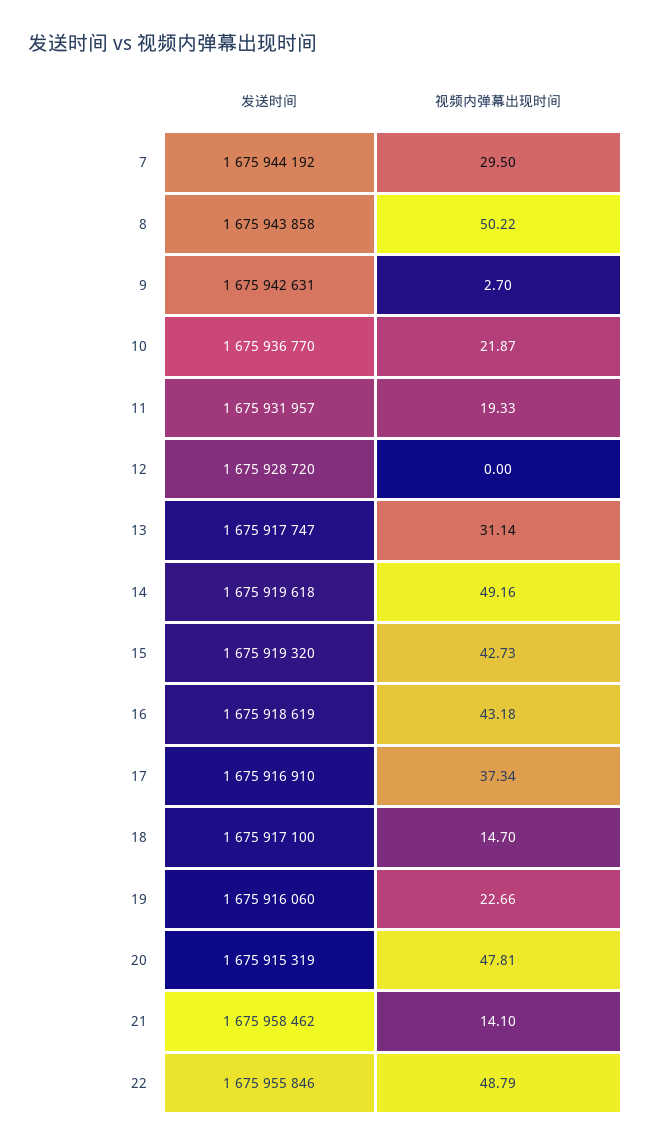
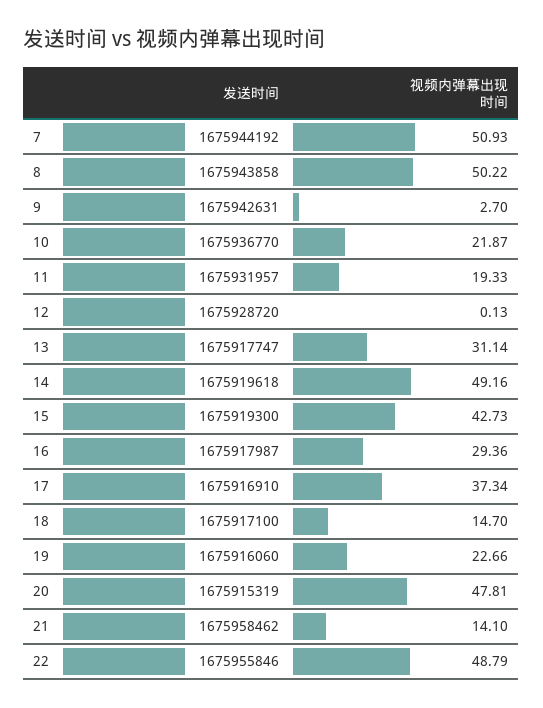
  {
    "发送时间": {
      "7": 1675944192,
      "8": 1675943858,
      "9": 1675942631,
      "10": 1675936770,
      "11": 1675931957,
      "12": 1675928720,
      "13": 1675917747,
      "14": 1675919618,
-     "15": 1675919320,
+     "15": 1675919300,
-     "16": 1675918619,
+     "16": 1675917987,
      "17": 1675916910,
      "18": 1675917100,
      "19": 1675916060,
      "20": 1675915319,
      "21": 1675958462,
      "22": 1675955846
    },
    "视频内弹幕出现时间": {
-     "7": 29.5,
+     "7": 50.93,
      "8": 50.22,
      "9": 2.7,
      "10": 21.87,
      "11": 19.33,
-     "12": 0,
+     "12": 0.13,
      "13": 31.14,
      "14": 49.16,
      "15": 42.73,
-     "16": 43.18,
+     "16": 29.36,
      "17": 37.34,
      "18": 14.7,
      "19": 22.66,
      "20": 47.81,
      "21": 14.1,
      "22": 48.79
    }
  }

